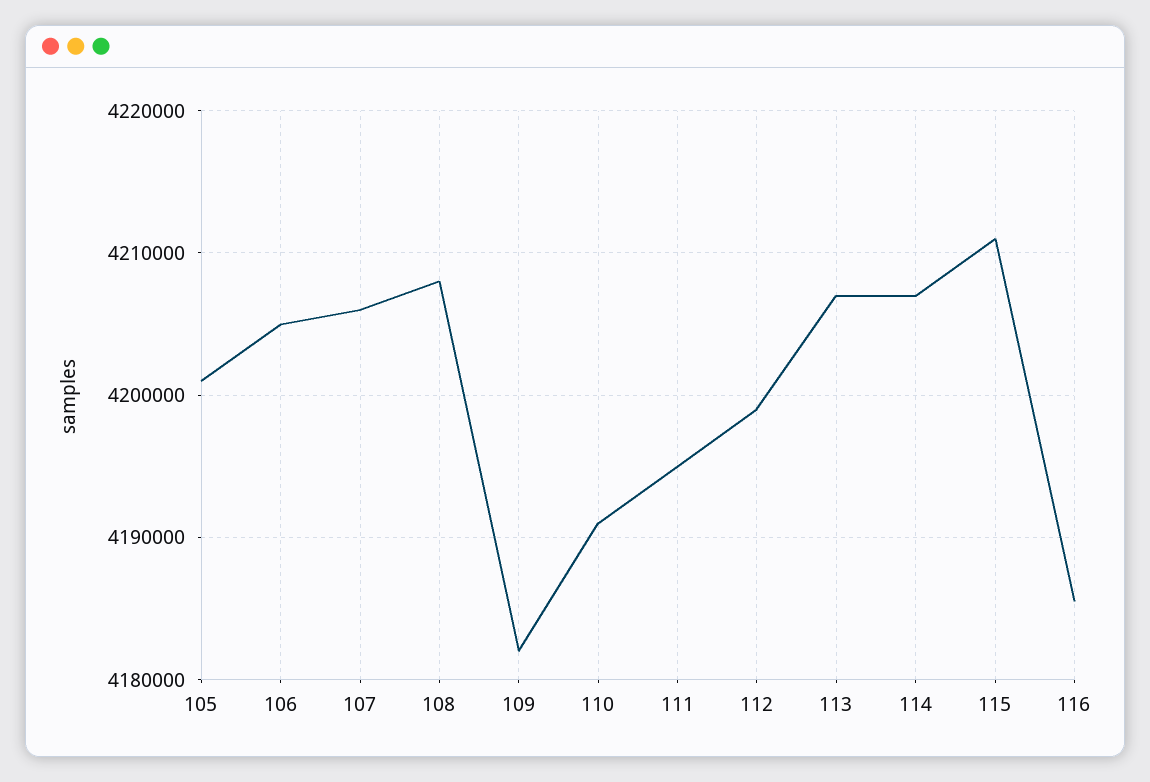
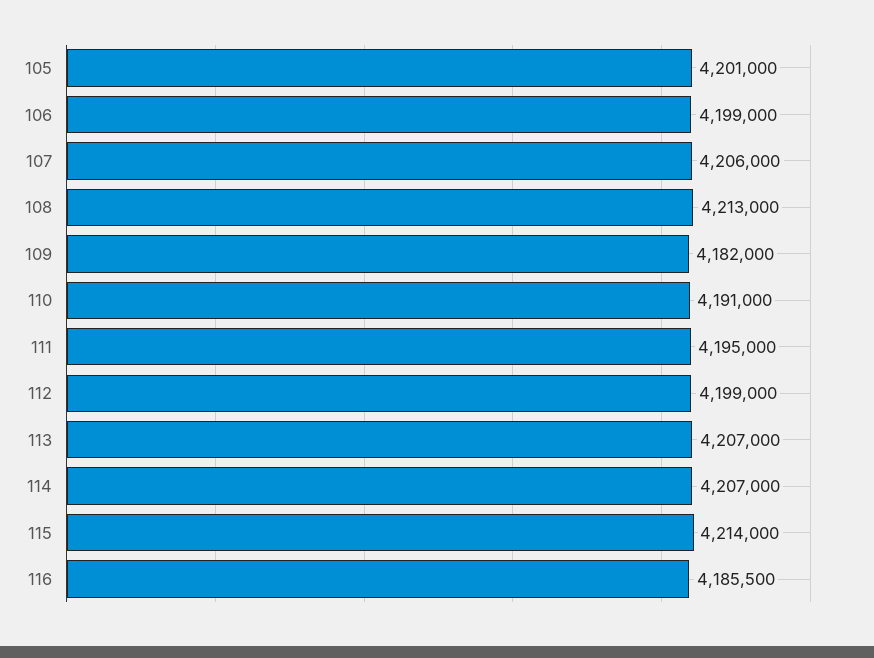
  {
    "105": 4201000,
-   "106": 4205000,
+   "106": 4199000,
    "107": 4206000,
-   "108": 4208000,
+   "108": 4213000,
    "109": 4182000,
    "110": 4191000,
    "111": 4195000,
    "112": 4199000,
    "113": 4207000,
    "114": 4207000,
-   "115": 4211000,
+   "115": 4214000,
    "116": 4185500
  }

